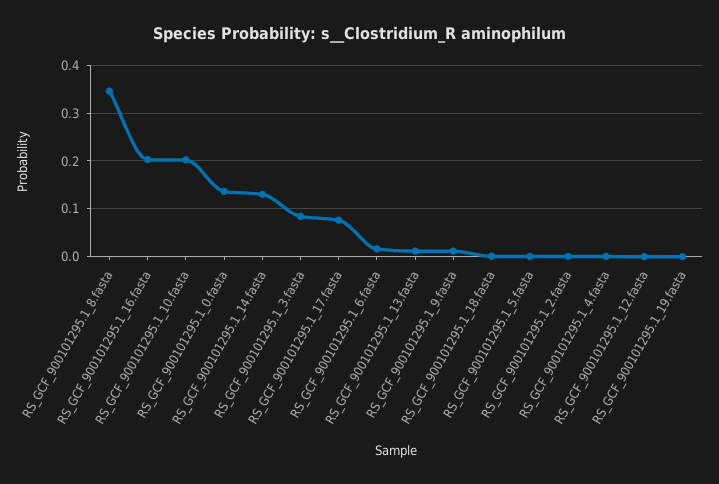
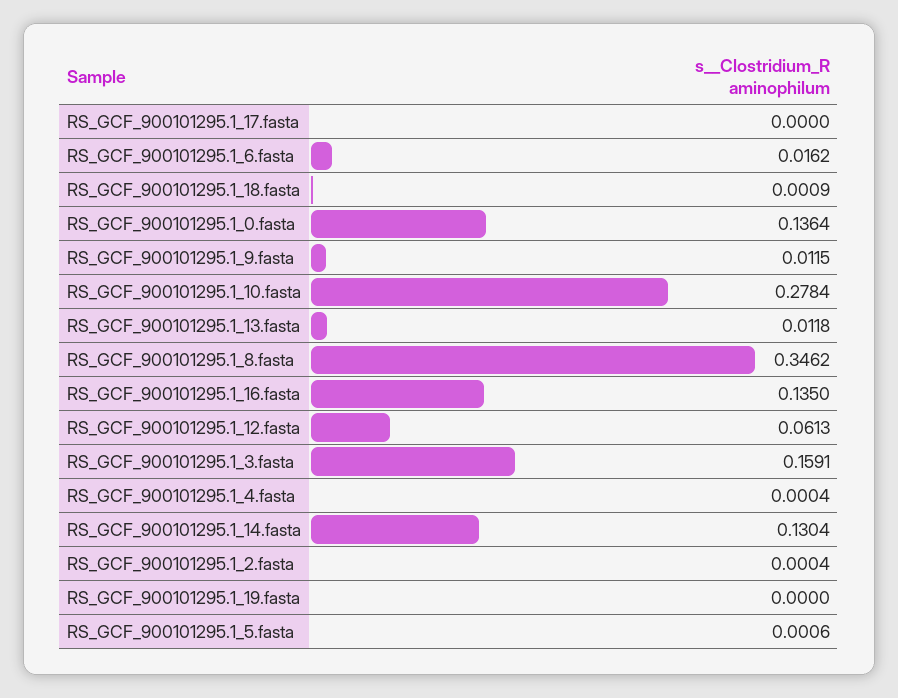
  {
    "RS_GCF_900101295.1_8.fasta": 0.3462,
-   "RS_GCF_900101295.1_16.fasta": 0.2,
+   "RS_GCF_900101295.1_16.fasta": 0.135,
-   "RS_GCF_900101295.1_10.fasta": 0.2,
+   "RS_GCF_900101295.1_10.fasta": 0.2784,
    "RS_GCF_900101295.1_0.fasta": 0.1364,
    "RS_GCF_900101295.1_14.fasta": 0.1304,
-   "RS_GCF_900101295.1_3.fasta": 0.08,
+   "RS_GCF_900101295.1_3.fasta": 0.1591,
-   "RS_GCF_900101295.1_17.fasta": 0.08,
+   "RS_GCF_900101295.1_17.fasta": 0,
    "RS_GCF_900101295.1_6.fasta": 0.0162,
    "RS_GCF_900101295.1_13.fasta": 0.0118,
    "RS_GCF_900101295.1_9.fasta": 0.0115,
    "RS_GCF_900101295.1_18.fasta": 0.0009,
    "RS_GCF_900101295.1_5.fasta": 0.0006,
    "RS_GCF_900101295.1_2.fasta": 0.0004,
    "RS_GCF_900101295.1_4.fasta": 0.0004,
-   "RS_GCF_900101295.1_12.fasta": 0,
+   "RS_GCF_900101295.1_12.fasta": 0.0613,
    "RS_GCF_900101295.1_19.fasta": 0
  }

